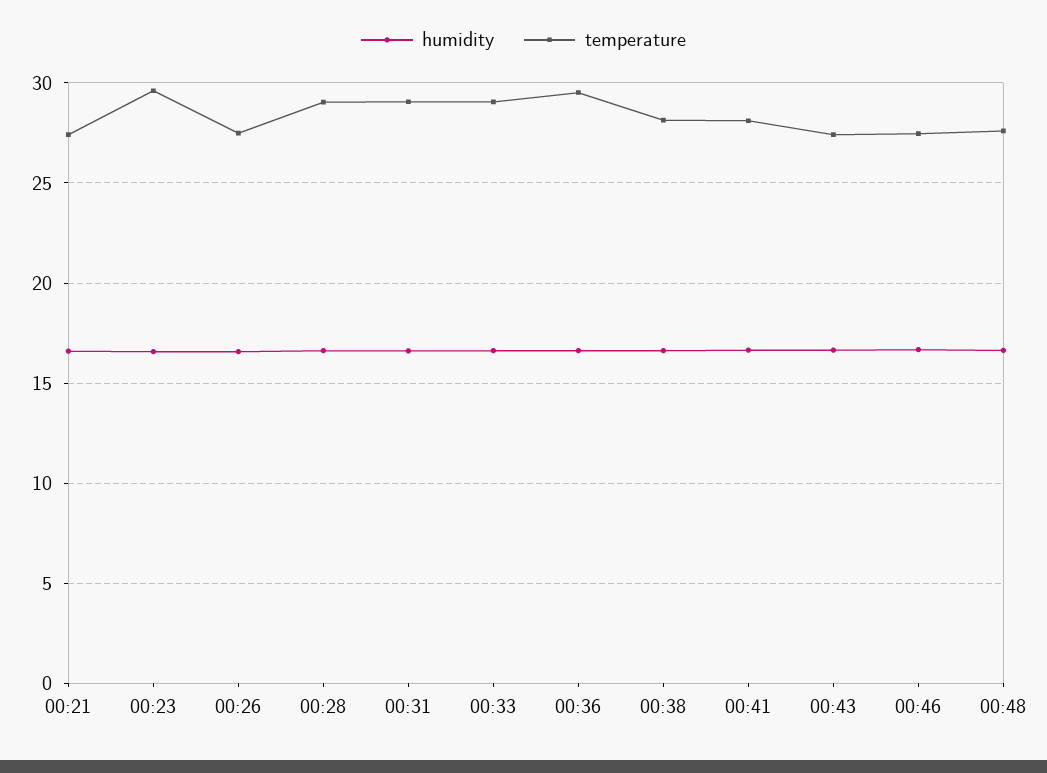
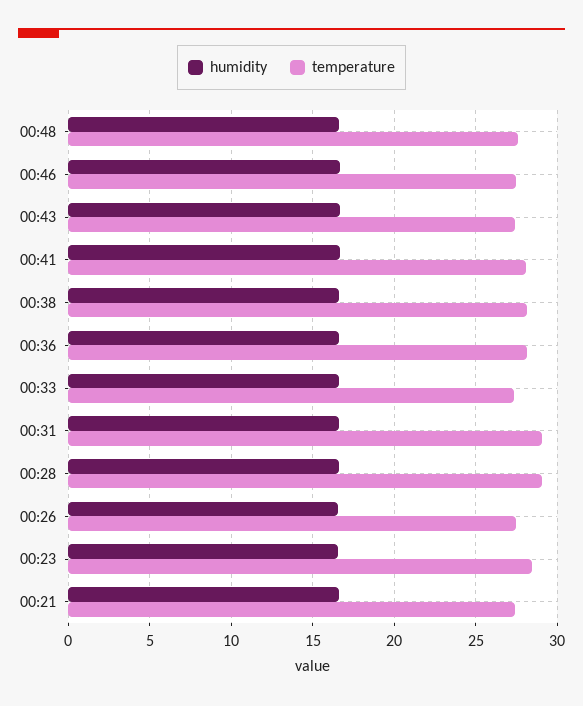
  {
    "humidity": {
      "00:21": 16.5,
      "00:23": 16.5,
      "00:26": 16.5,
      "00:28": 16.5,
      "00:31": 16.5,
      "00:33": 16.5,
      "00:36": 16.5,
      "00:38": 16.5,
      "00:41": 16.5,
      "00:43": 16.5,
      "00:46": 16.5,
      "00:48": 16.5
    },
    "temperature": {
      "00:21": 27.5,
-     "00:23": 29.5,
+     "00:23": 28.5,
      "00:26": 27.5,
      "00:28": 29,
      "00:31": 29,
-     "00:33": 29,
+     "00:33": 27.5,
-     "00:36": 29.5,
+     "00:36": 28,
      "00:38": 28,
      "00:41": 28,
      "00:43": 27.5,
      "00:46": 27.5,
      "00:48": 27.5
    }
  }

